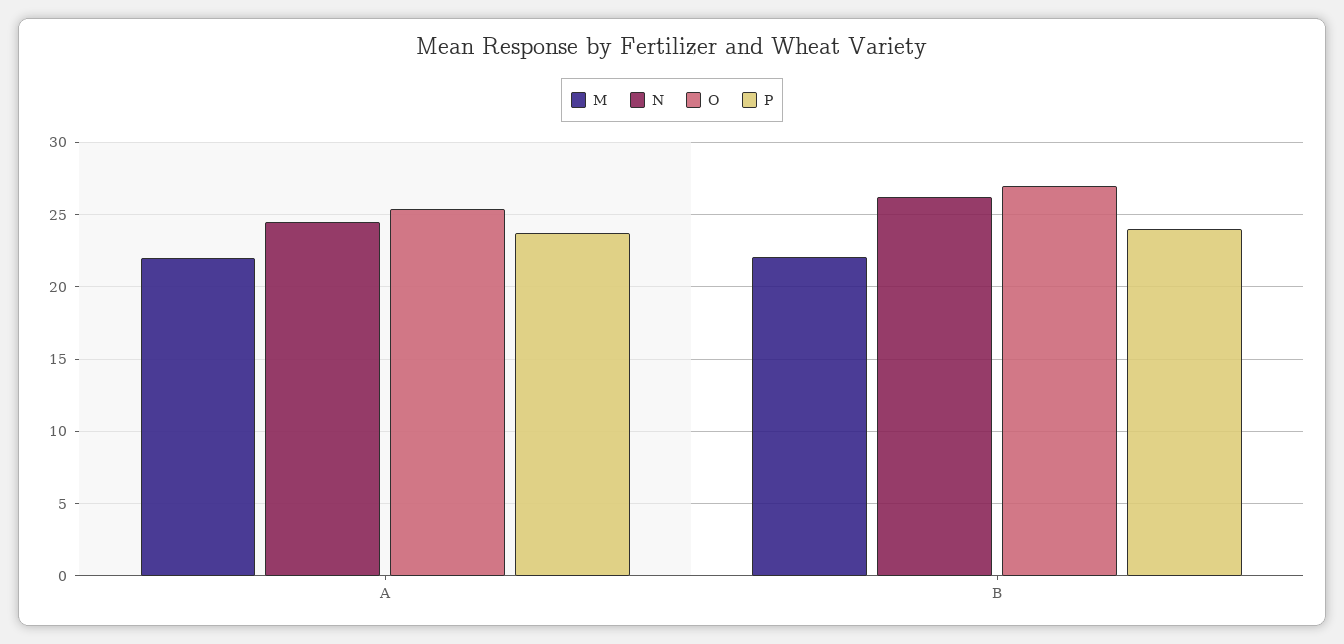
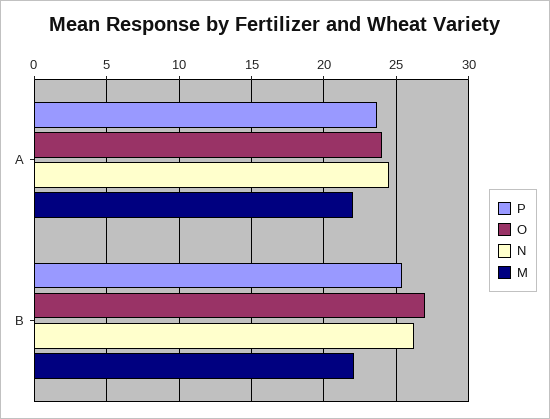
  {
    "M": {
      "A": 22,
      "B": 22
    },
    "N": {
      "A": 24.5,
      "B": 26
    },
    "O": {
-     "A": 25.5,
+     "A": 24,
      "B": 27
    },
    "P": {
      "A": 23.5,
-     "B": 24
+     "B": 25.5
    }
  }

